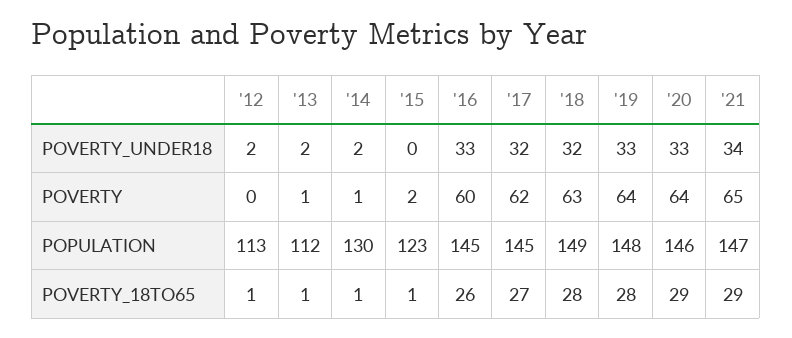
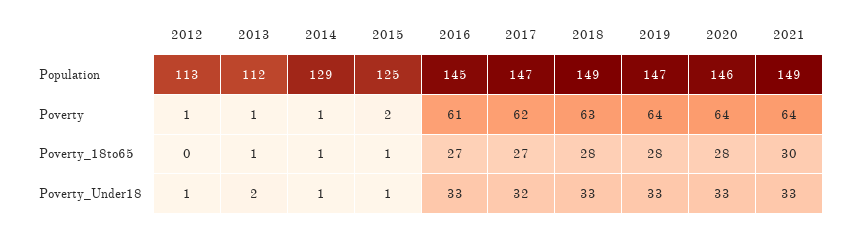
  {
    "'12": {
-     "POVERTY_UNDER18": 2,
+     "POVERTY_UNDER18": 1,
-     "POVERTY": 0,
+     "POVERTY": 1,
      "POPULATION": 113,
-     "POVERTY_18TO65": 1
+     "POVERTY_18TO65": 0
    },
    "'13": {
      "POVERTY_UNDER18": 2,
      "POVERTY": 1,
      "POPULATION": 112,
      "POVERTY_18TO65": 1
    },
    "'14": {
-     "POVERTY_UNDER18": 2,
+     "POVERTY_UNDER18": 1,
      "POVERTY": 1,
-     "POPULATION": 130,
+     "POPULATION": 129,
      "POVERTY_18TO65": 1
    },
    "'15": {
-     "POVERTY_UNDER18": 0,
+     "POVERTY_UNDER18": 1,
      "POVERTY": 2,
-     "POPULATION": 123,
+     "POPULATION": 125,
      "POVERTY_18TO65": 1
    },
    "'16": {
      "POVERTY_UNDER18": 33,
-     "POVERTY": 60,
+     "POVERTY": 61,
      "POPULATION": 145,
-     "POVERTY_18TO65": 26
+     "POVERTY_18TO65": 27
    },
    "'17": {
      "POVERTY_UNDER18": 32,
      "POVERTY": 62,
-     "POPULATION": 145,
+     "POPULATION": 147,
      "POVERTY_18TO65": 27
    },
    "'18": {
-     "POVERTY_UNDER18": 32,
+     "POVERTY_UNDER18": 33,
      "POVERTY": 63,
      "POPULATION": 149,
      "POVERTY_18TO65": 28
    },
    "'19": {
      "POVERTY_UNDER18": 33,
      "POVERTY": 64,
-     "POPULATION": 148,
+     "POPULATION": 147,
      "POVERTY_18TO65": 28
    },
    "'20": {
      "POVERTY_UNDER18": 33,
      "POVERTY": 64,
      "POPULATION": 146,
-     "POVERTY_18TO65": 29
+     "POVERTY_18TO65": 28
    },
    "'21": {
-     "POVERTY_UNDER18": 34,
+     "POVERTY_UNDER18": 33,
-     "POVERTY": 65,
+     "POVERTY": 64,
-     "POPULATION": 147,
+     "POPULATION": 149,
-     "POVERTY_18TO65": 29
+     "POVERTY_18TO65": 30
    }
  }

